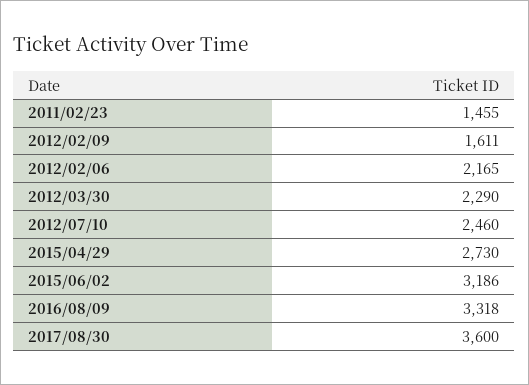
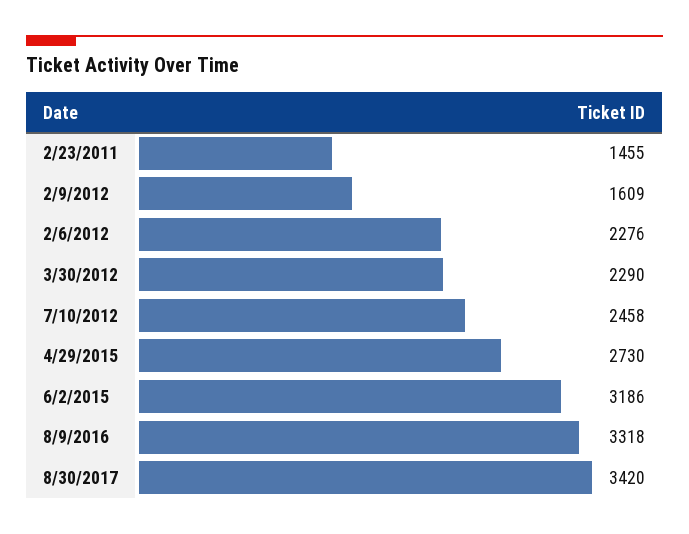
  {
    "2011/02/23": 1455,
-   "2012/02/09": 1611,
+   "2012/02/09": 1609,
-   "2012/02/06": 2165,
+   "2012/02/06": 2276,
    "2012/03/30": 2290,
-   "2012/07/10": 2460,
+   "2012/07/10": 2458,
    "2015/04/29": 2730,
    "2015/06/02": 3186,
    "2016/08/09": 3318,
-   "2017/08/30": 3600
+   "2017/08/30": 3420
  }

